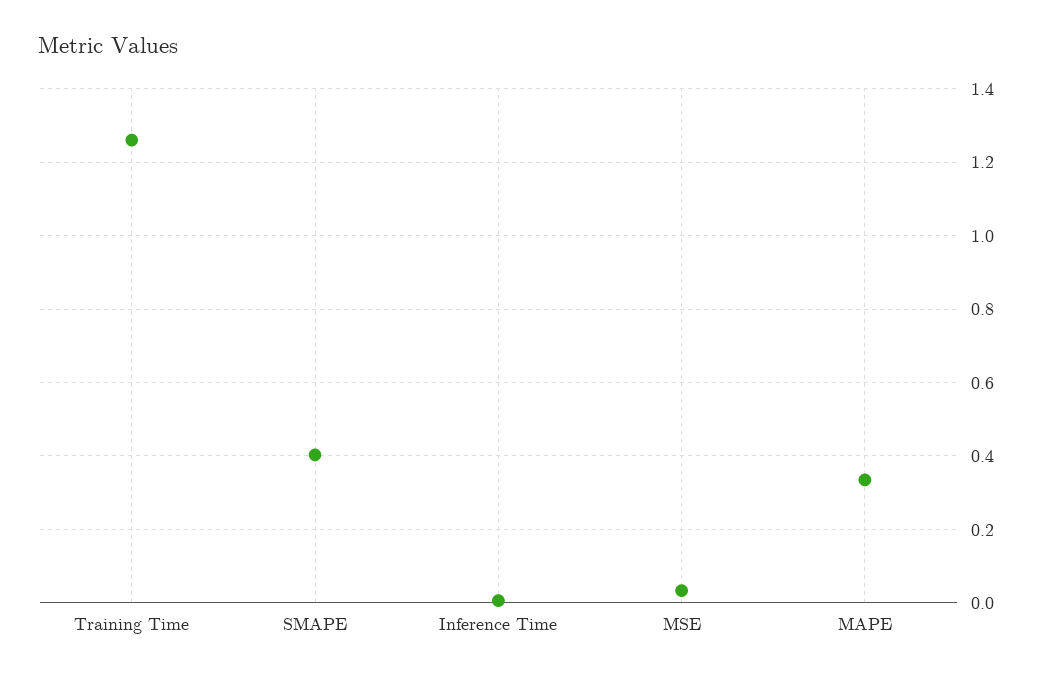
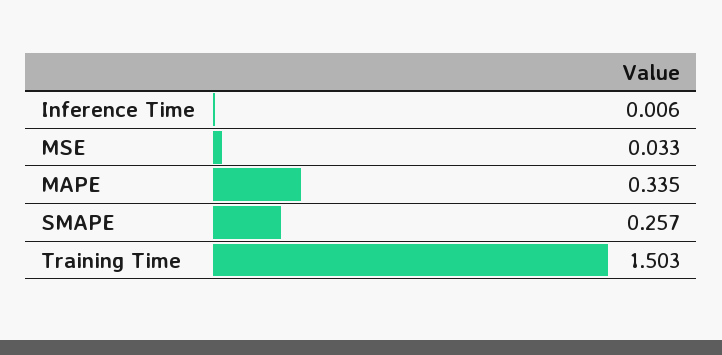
  {
-   "Training Time": 1.26,
+   "Training Time": 1.503,
-   "SMAPE": 0.4,
+   "SMAPE": 0.257,
    "Inference Time": 0.006,
    "MSE": 0.033,
    "MAPE": 0.335
  }

